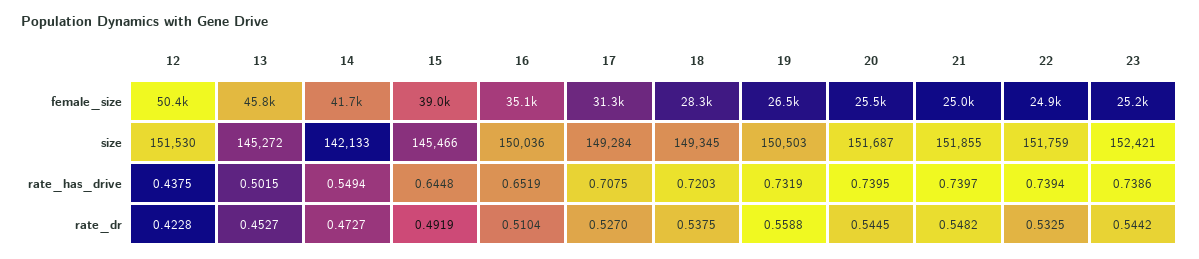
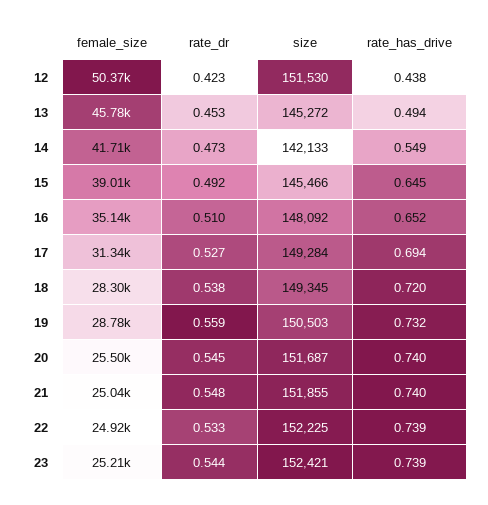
  {
    "12": {
      "female_size": 50370,
      "size": 151530,
      "rate_has_drive": 0.4375,
      "rate_dr": 0.4228
    },
    "13": {
      "female_size": 45780,
      "size": 145272,
-     "rate_has_drive": 0.5015,
+     "rate_has_drive": 0.494,
      "rate_dr": 0.4527
    },
    "14": {
      "female_size": 41710,
      "size": 142133,
      "rate_has_drive": 0.5494,
      "rate_dr": 0.4727
    },
    "15": {
      "female_size": 39010,
      "size": 145466,
      "rate_has_drive": 0.6448,
      "rate_dr": 0.4919
    },
    "16": {
      "female_size": 35140,
-     "size": 150036,
+     "size": 148092,
      "rate_has_drive": 0.6519,
      "rate_dr": 0.5104
    },
    "17": {
      "female_size": 31340,
      "size": 149284,
-     "rate_has_drive": 0.7075,
+     "rate_has_drive": 0.694,
      "rate_dr": 0.527
    },
    "18": {
      "female_size": 28300,
      "size": 149345,
      "rate_has_drive": 0.7203,
      "rate_dr": 0.5375
    },
    "19": {
-     "female_size": 26500,
+     "female_size": 28780,
      "size": 150503,
      "rate_has_drive": 0.7319,
      "rate_dr": 0.5588
    },
    "20": {
      "female_size": 25500,
      "size": 151687,
      "rate_has_drive": 0.7395,
      "rate_dr": 0.5445
    },
    "21": {
      "female_size": 25040,
      "size": 151855,
      "rate_has_drive": 0.7397,
      "rate_dr": 0.5482
    },
    "22": {
      "female_size": 24920,
-     "size": 151759,
+     "size": 152225,
      "rate_has_drive": 0.7394,
      "rate_dr": 0.5325
    },
    "23": {
      "female_size": 25210,
      "size": 152421,
      "rate_has_drive": 0.7386,
      "rate_dr": 0.5442
    }
  }

